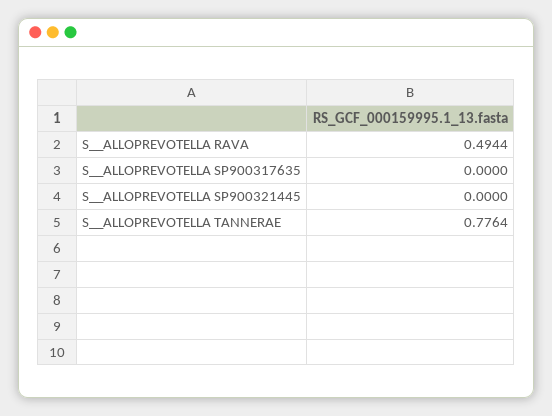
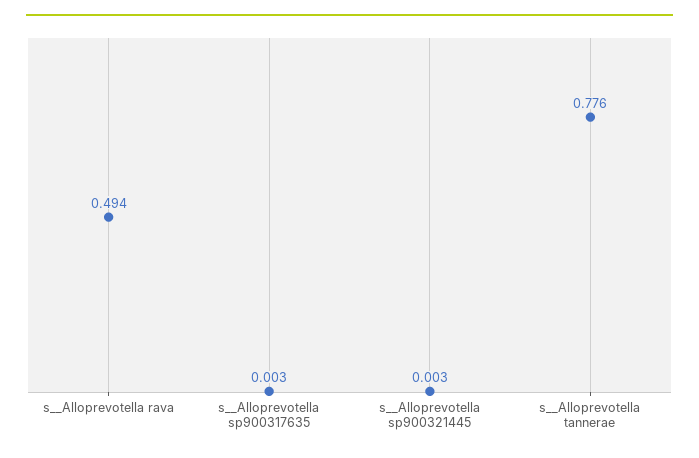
  {
    "S__ALLOPREVOTELLA RAVA": 0.4944,
-   "S__ALLOPREVOTELLA SP900317635": 0,
+   "S__ALLOPREVOTELLA SP900317635": 0.003,
-   "S__ALLOPREVOTELLA SP900321445": 0,
+   "S__ALLOPREVOTELLA SP900321445": 0.003,
    "S__ALLOPREVOTELLA TANNERAE": 0.7764
  }

